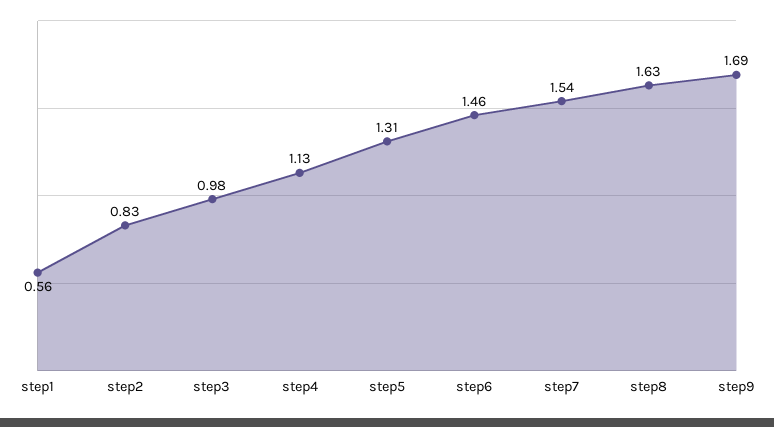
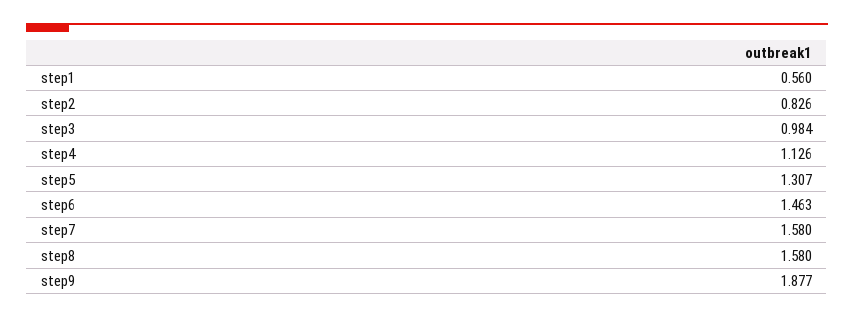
  {
    "step1": 0.56,
    "step2": 0.826,
    "step3": 0.984,
    "step4": 1.126,
    "step5": 1.307,
    "step6": 1.463,
-   "step7": 1.54,
+   "step7": 1.58,
-   "step8": 1.63,
+   "step8": 1.58,
-   "step9": 1.69
+   "step9": 1.877
  }

